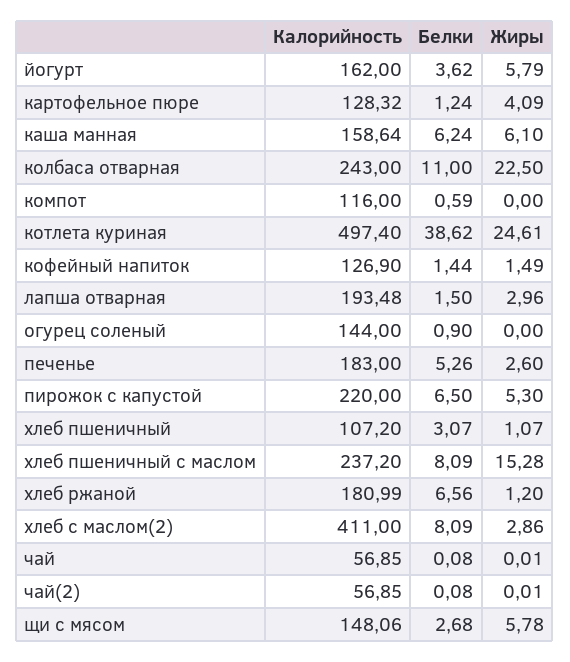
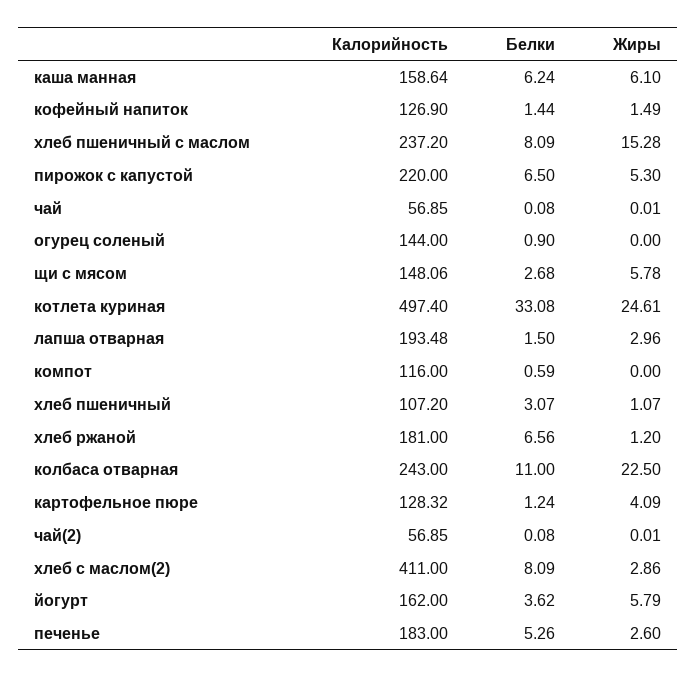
  {
    "Калорийность": {
      "йогурт": 162,
      "картофельное пюре": 128.32,
      "каша манная": 158.64,
      "колбаса отварная": 243,
      "компот": 116,
      "котлета куриная": 497.4,
      "кофейный напиток": 126.9,
      "лапша отварная": 193.48,
      "огурец соленый": 144,
      "печенье": 183,
      "пирожок с капустой": 220,
      "хлеб пшеничный": 107.2,
      "хлеб пшеничный с маслом": 237.2,
-     "хлеб ржаной": 180.99,
+     "хлеб ржаной": 181,
      "хлеб с маслом(2)": 411,
      "чай": 56.85,
      "чай(2)": 56.85,
      "щи с мясом": 148.06
    },
    "Белки": {
      "йогурт": 3.62,
      "картофельное пюре": 1.24,
      "каша манная": 6.24,
      "колбаса отварная": 11,
      "компот": 0.59,
-     "котлета куриная": 38.62,
+     "котлета куриная": 33.08,
      "кофейный напиток": 1.44,
      "лапша отварная": 1.5,
      "огурец соленый": 0.9,
      "печенье": 5.26,
      "пирожок с капустой": 6.5,
      "хлеб пшеничный": 3.07,
      "хлеб пшеничный с маслом": 8.09,
      "хлеб ржаной": 6.56,
      "хлеб с маслом(2)": 8.09,
      "чай": 0.08,
      "чай(2)": 0.08,
      "щи с мясом": 2.68
    },
    "Жиры": {
      "йогурт": 5.79,
      "картофельное пюре": 4.09,
      "каша манная": 6.1,
      "колбаса отварная": 22.5,
      "компот": 0,
      "котлета куриная": 24.61,
      "кофейный напиток": 1.49,
      "лапша отварная": 2.96,
      "огурец соленый": 0,
      "печенье": 2.6,
      "пирожок с капустой": 5.3,
      "хлеб пшеничный": 1.07,
      "хлеб пшеничный с маслом": 15.28,
      "хлеб ржаной": 1.2,
      "хлеб с маслом(2)": 2.86,
      "чай": 0.01,
      "чай(2)": 0.01,
      "щи с мясом": 5.78
    }
  }

